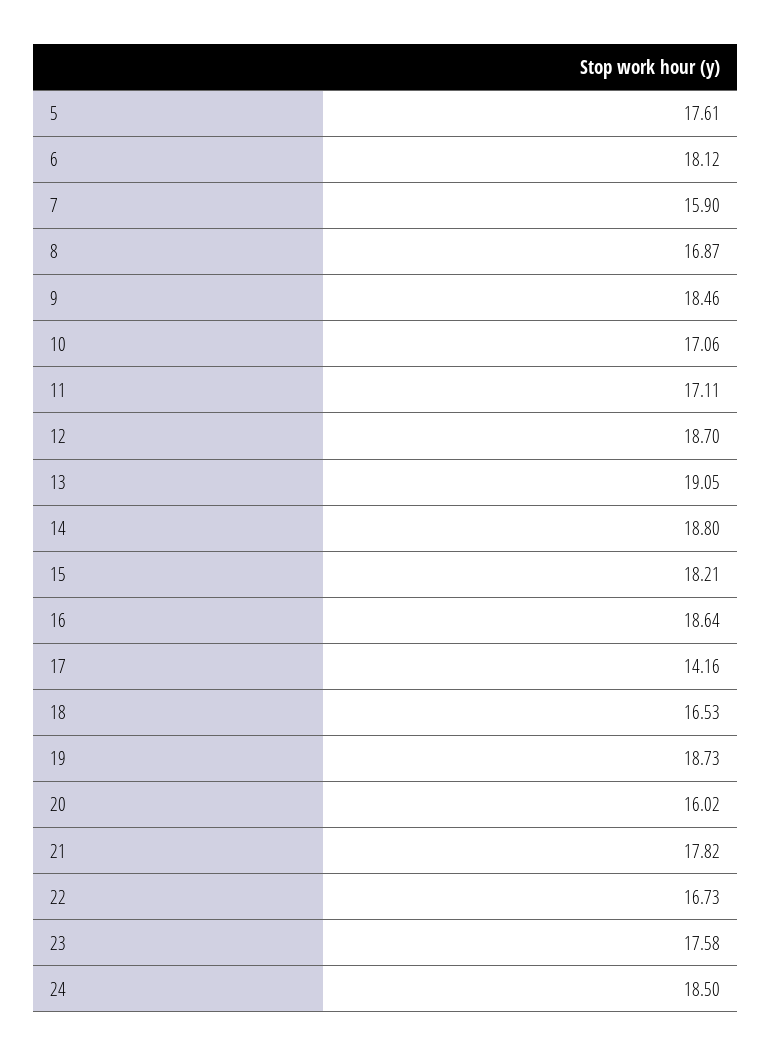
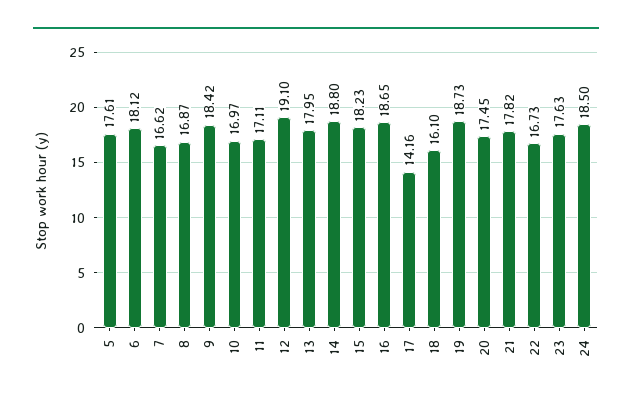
  {
    "5": 17.61,
    "6": 18.12,
-   "7": 15.9,
+   "7": 16.62,
    "8": 16.87,
-   "9": 18.46,
+   "9": 18.42,
-   "10": 17.06,
+   "10": 16.97,
    "11": 17.11,
-   "12": 18.7,
+   "12": 19.1,
-   "13": 19.05,
+   "13": 17.95,
    "14": 18.8,
-   "15": 18.21,
+   "15": 18.23,
-   "16": 18.64,
+   "16": 18.65,
    "17": 14.16,
-   "18": 16.53,
+   "18": 16.1,
    "19": 18.73,
-   "20": 16.02,
+   "20": 17.45,
    "21": 17.82,
    "22": 16.73,
-   "23": 17.58,
+   "23": 17.63,
    "24": 18.5
  }

